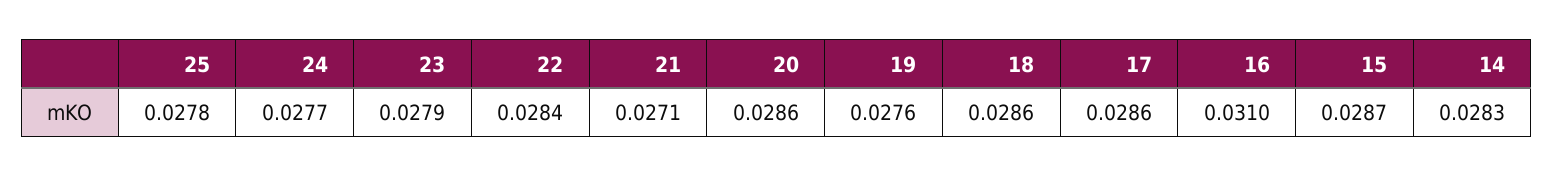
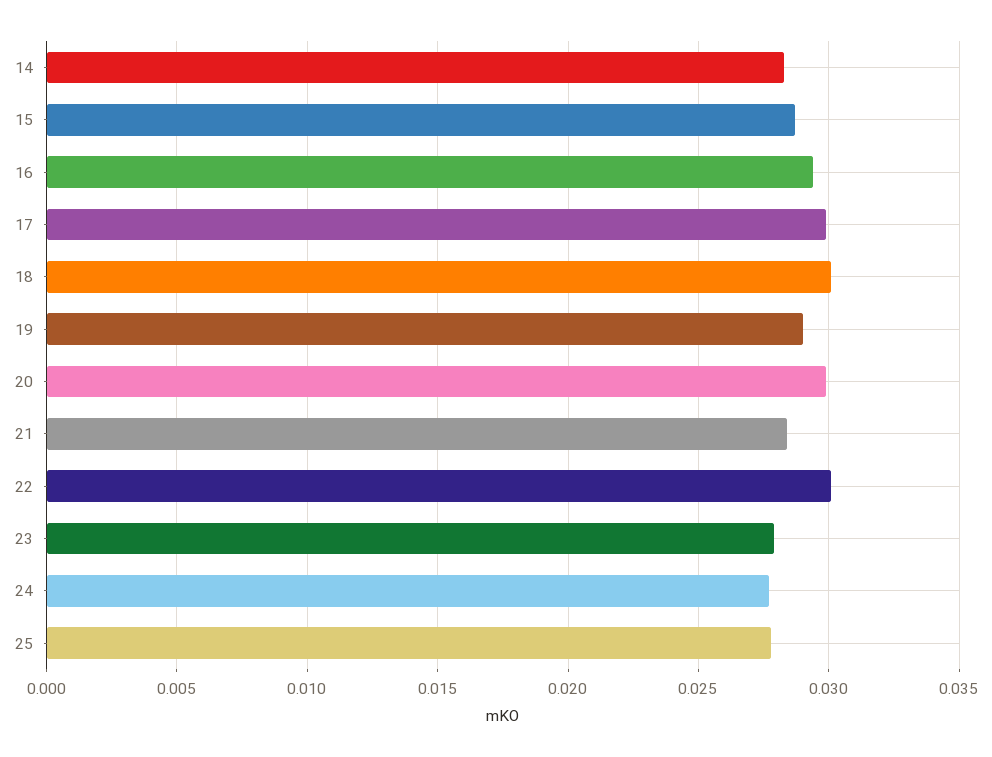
  {
    "25": 0.0278,
    "24": 0.0277,
    "23": 0.0279,
-   "22": 0.0284,
+   "22": 0.03,
-   "21": 0.0271,
+   "21": 0.0285,
-   "20": 0.0286,
+   "20": 0.03,
-   "19": 0.0276,
+   "19": 0.029,
-   "18": 0.0286,
+   "18": 0.03,
-   "17": 0.0286,
+   "17": 0.03,
-   "16": 0.031,
+   "16": 0.0295,
    "15": 0.0287,
    "14": 0.0283
  }

